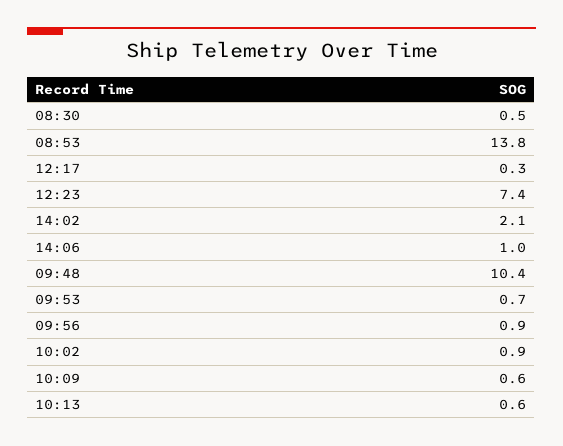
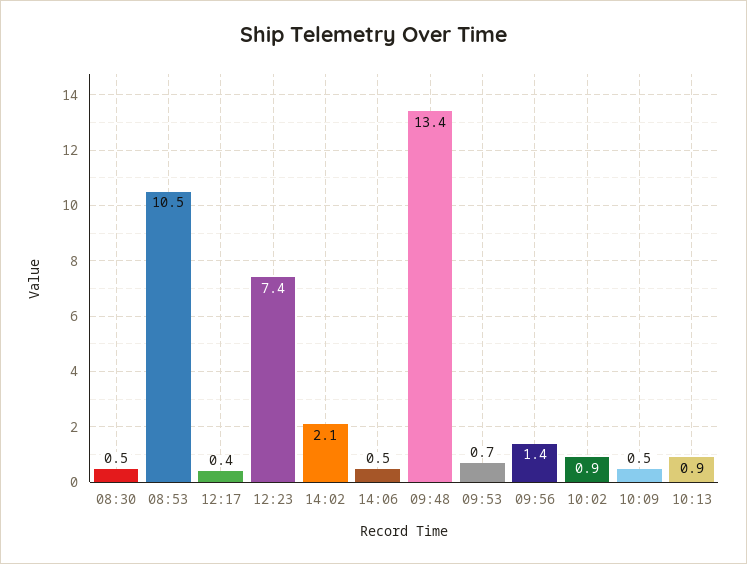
  {
    "08:30": 0.5,
-   "08:53": 13.8,
+   "08:53": 10.5,
-   "12:17": 0.3,
+   "12:17": 0.4,
    "12:23": 7.4,
    "14:02": 2.1,
-   "14:06": 1,
+   "14:06": 0.5,
-   "09:48": 10.4,
+   "09:48": 13.4,
    "09:53": 0.7,
-   "09:56": 0.9,
+   "09:56": 1.4,
    "10:02": 0.9,
-   "10:09": 0.6,
+   "10:09": 0.5,
-   "10:13": 0.6
+   "10:13": 0.9
  }

